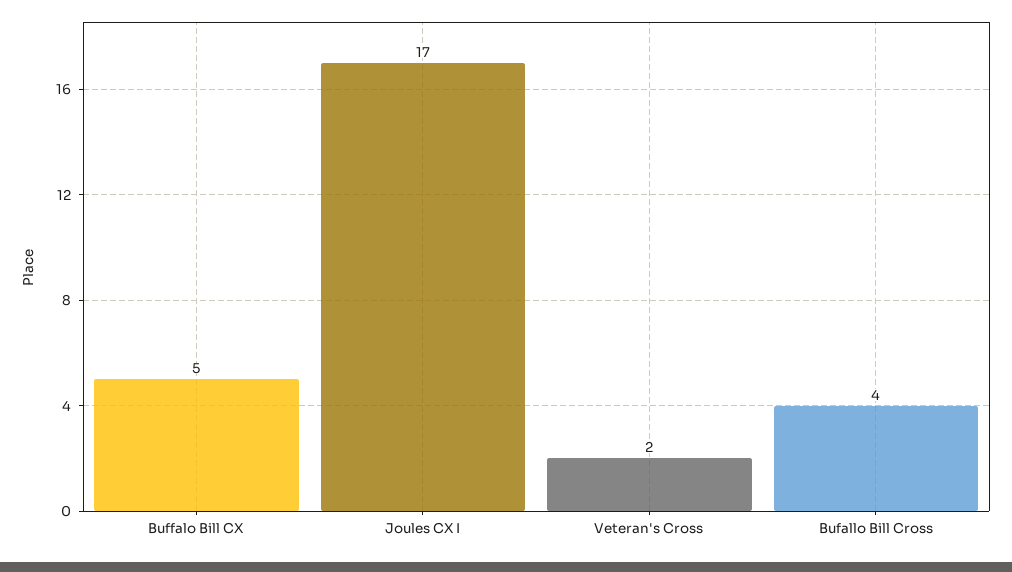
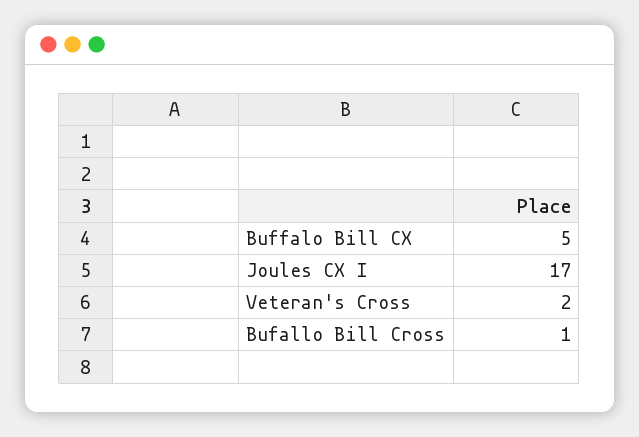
  {
    "Buffalo Bill CX": 5,
    "Joules CX I": 17,
    "Veteran's Cross": 2,
-   "Bufallo Bill Cross": 4
+   "Bufallo Bill Cross": 1
  }

